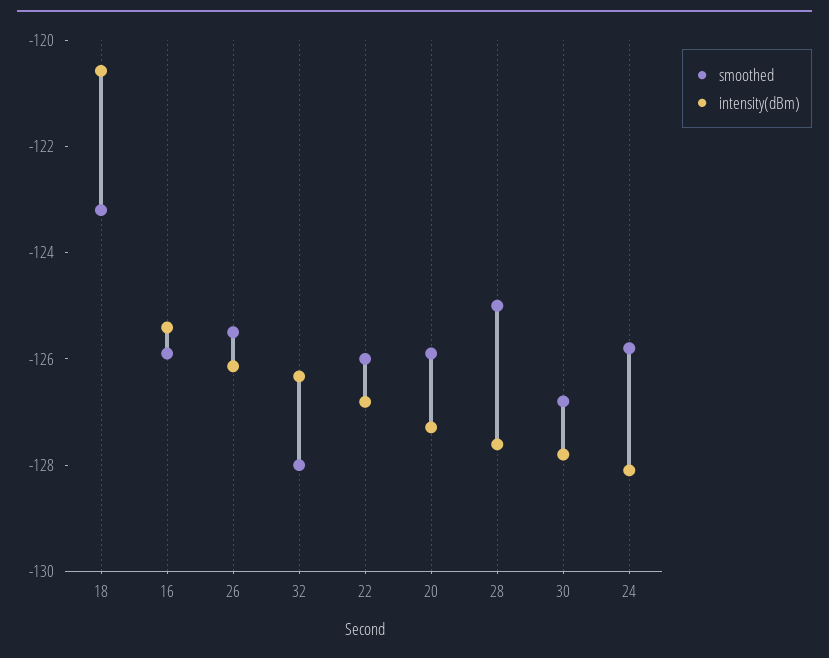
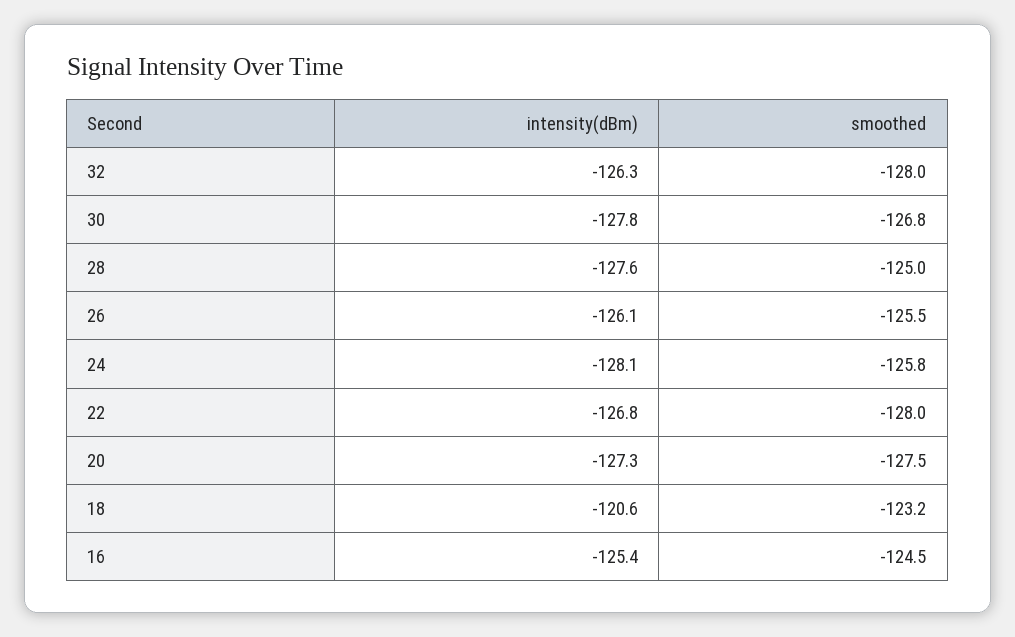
  {
    "smoothed": {
      "18": -123.2,
-     "16": -126,
+     "16": -124.5,
      "26": -125.5,
      "32": -128,
-     "22": -126,
+     "22": -128,
-     "20": -126,
+     "20": -127.5,
      "28": -125,
      "30": -126.8,
      "24": -125.8
    },
    "intensity(dBm)": {
      "18": -120.6,
      "16": -125.4,
      "26": -126.1,
      "32": -126.3,
      "22": -126.8,
      "20": -127.3,
      "28": -127.6,
      "30": -127.8,
      "24": -128.1
    }
  }

